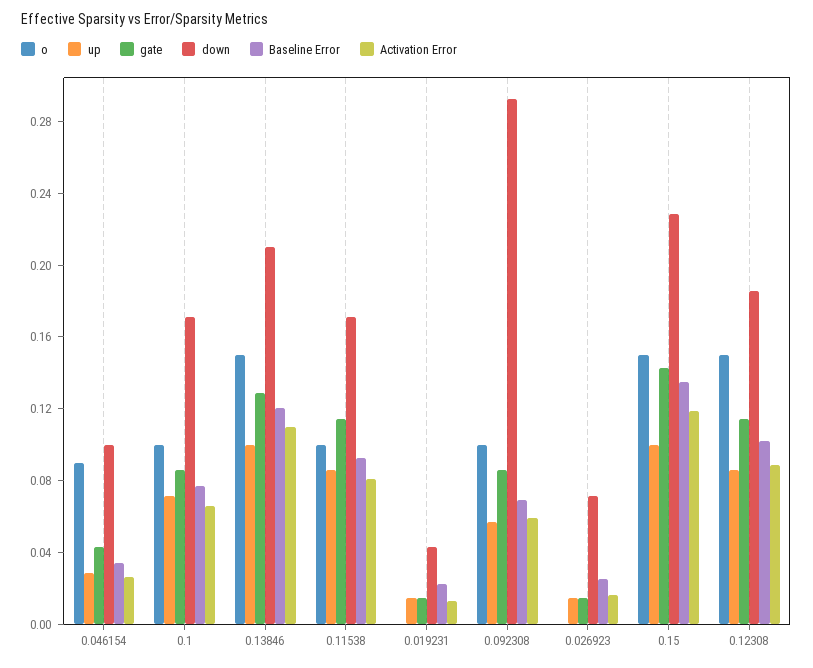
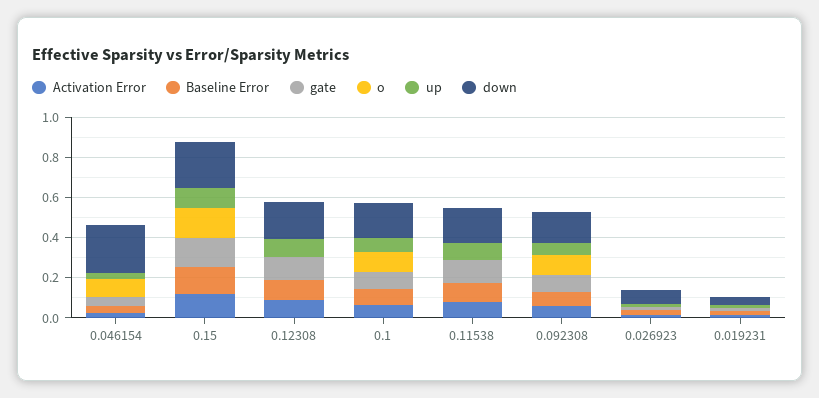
  {
    "o": {
      "0.046154": 0.09,
      "0.1": 0.1,
-     "0.13846": 0.15,
-     "0.11538": 0.1,
+     "0.11538": 0,
      "0.019231": 0,
      "0.092308": 0.1,
      "0.026923": 0,
      "0.15": 0.15,
-     "0.12308": 0.15
+     "0.12308": 0
    },
    "up": {
      "0.046154": 0.03,
      "0.1": 0.07,
-     "0.13846": 0.1,
      "0.11538": 0.09,
      "0.019231": 0.01,
      "0.092308": 0.06,
      "0.026923": 0.01,
      "0.15": 0.1,
      "0.12308": 0.09
    },
    "gate": {
      "0.046154": 0.04,
      "0.1": 0.09,
-     "0.13846": 0.13,
      "0.11538": 0.11,
      "0.019231": 0.01,
      "0.092308": 0.09,
      "0.026923": 0.01,
      "0.15": 0.14,
      "0.12308": 0.11
    },
    "down": {
-     "0.046154": 0.1,
+     "0.046154": 0.25,
      "0.1": 0.17,
-     "0.13846": 0.21,
      "0.11538": 0.17,
      "0.019231": 0.04,
-     "0.092308": 0.29,
+     "0.092308": 0.15,
      "0.026923": 0.07,
      "0.15": 0.23,
      "0.12308": 0.19
    },
    "Baseline Error": {
      "0.046154": 0.03,
      "0.1": 0.08,
-     "0.13846": 0.12,
      "0.11538": 0.09,
      "0.019231": 0.02,
      "0.092308": 0.07,
      "0.026923": 0.02,
      "0.15": 0.13,
      "0.12308": 0.1
    },
    "Activation Error": {
      "0.046154": 0.03,
      "0.1": 0.07,
-     "0.13846": 0.11,
      "0.11538": 0.08,
      "0.019231": 0.01,
      "0.092308": 0.06,
      "0.026923": 0.02,
      "0.15": 0.12,
      "0.12308": 0.09
    }
  }

